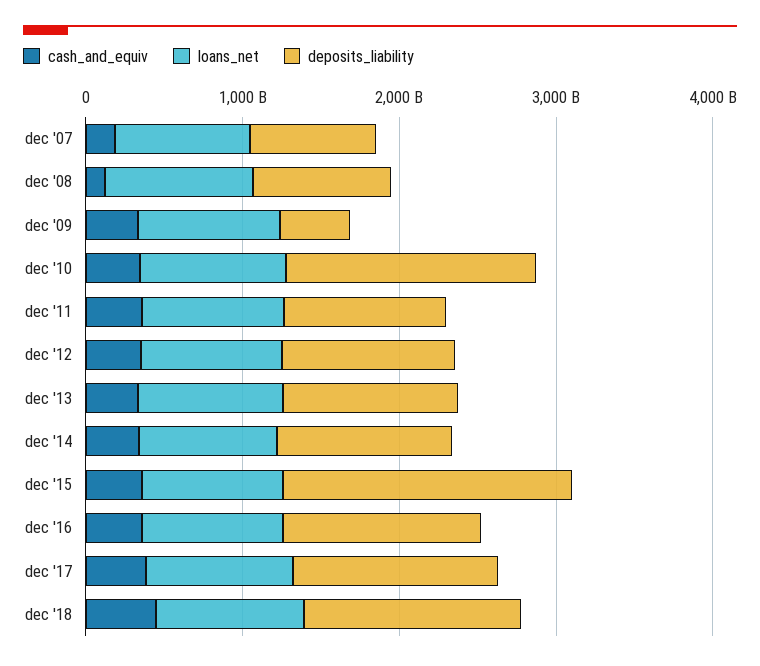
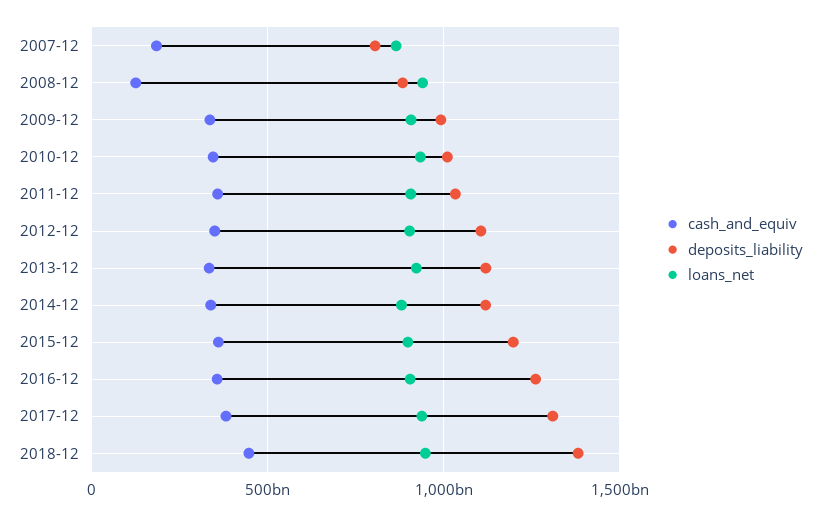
  {
    "cash_and_equiv": {
      "dec '07": 200000000000,
      "dec '08": 100000000000,
      "dec '09": 350000000000,
      "dec '10": 350000000000,
      "dec '11": 350000000000,
      "dec '12": 350000000000,
      "dec '13": 350000000000,
      "dec '14": 350000000000,
      "dec '15": 350000000000,
      "dec '16": 350000000000,
      "dec '17": 400000000000,
      "dec '18": 450000000000
    },
    "loans_net": {
      "dec '07": 850000000000,
      "dec '08": 950000000000,
      "dec '09": 900000000000,
      "dec '10": 950000000000,
      "dec '11": 900000000000,
      "dec '12": 900000000000,
      "dec '13": 900000000000,
      "dec '14": 900000000000,
      "dec '15": 900000000000,
      "dec '16": 900000000000,
      "dec '17": 950000000000,
      "dec '18": 950000000000
    },
    "deposits_liability": {
      "dec '07": 800000000000,
      "dec '08": 900000000000,
-     "dec '09": 400000000000,
+     "dec '09": 1000000000000,
-     "dec '10": 1600000000000,
+     "dec '10": 1000000000000,
      "dec '11": 1050000000000,
      "dec '12": 1100000000000,
      "dec '13": 1100000000000,
      "dec '14": 1100000000000,
-     "dec '15": 1800000000000,
+     "dec '15": 1200000000000,
      "dec '16": 1250000000000,
      "dec '17": 1300000000000,
      "dec '18": 1400000000000
    }
  }

